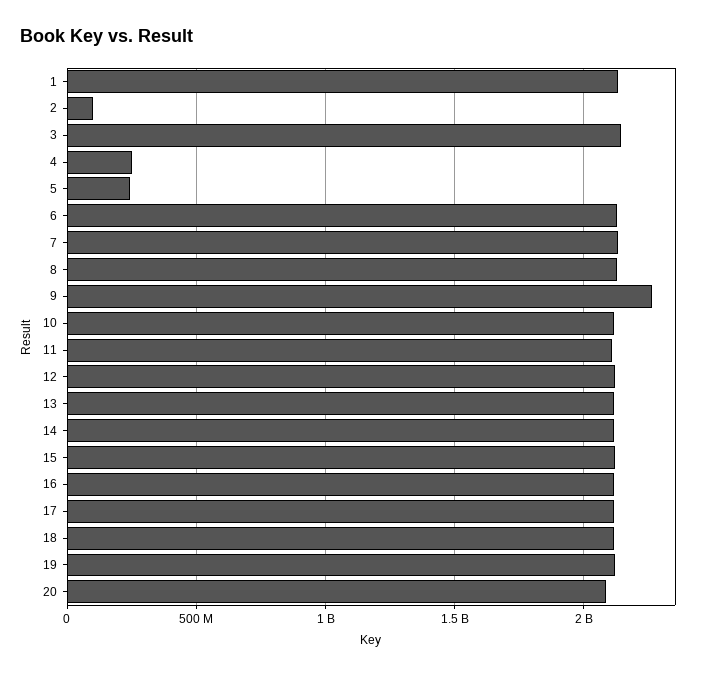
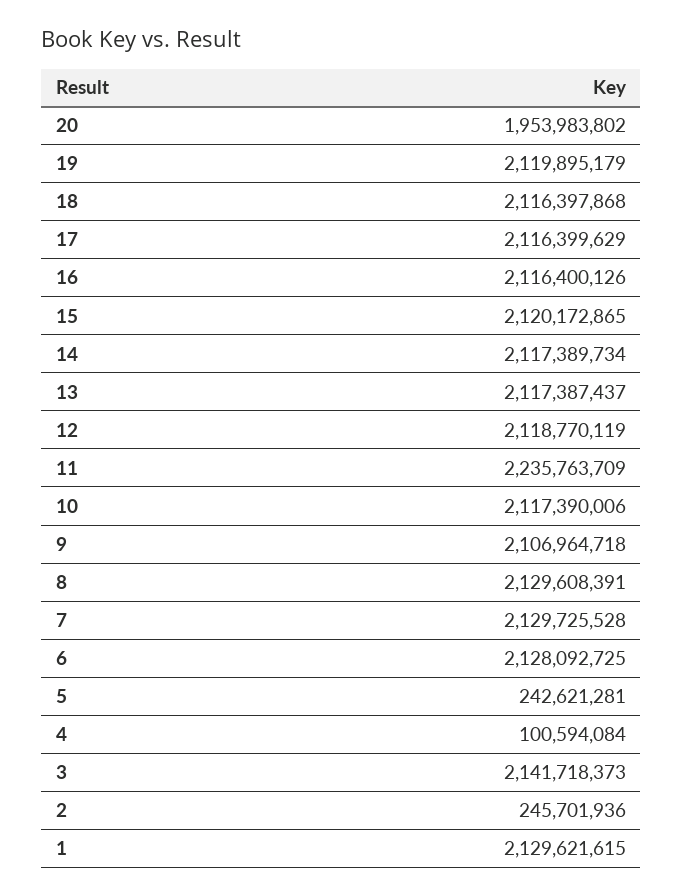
  {
    "1": 2129621615,
-   "2": 100000000,
+   "2": 245701936,
    "3": 2141718373,
-   "4": 250000000,
+   "4": 100594084,
    "5": 242621281,
    "6": 2128092725,
    "7": 2129725528,
    "8": 2129608391,
-   "9": 2250000000,
+   "9": 2106964718,
    "10": 2117390006,
-   "11": 2100000000,
+   "11": 2235763709,
    "12": 2118770119,
    "13": 2117387437,
    "14": 2117389734,
    "15": 2120172865,
    "16": 2116400126,
    "17": 2116399629,
    "18": 2116397868,
    "19": 2119895179,
-   "20": 2100000000
+   "20": 1953983802
  }

